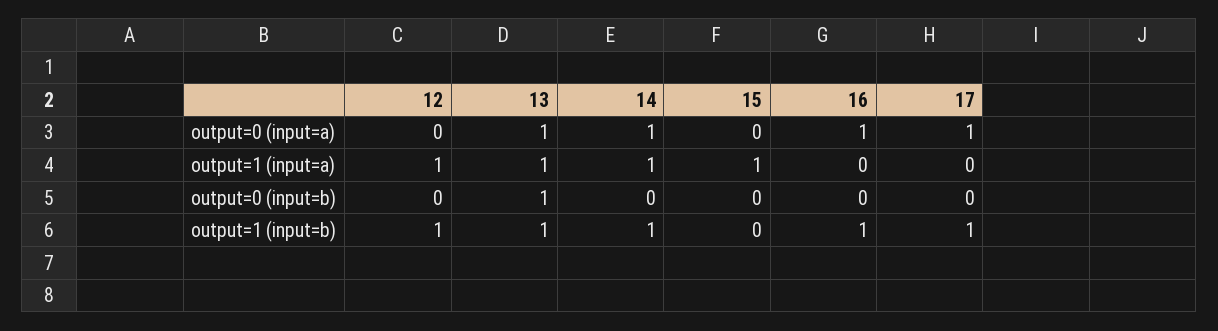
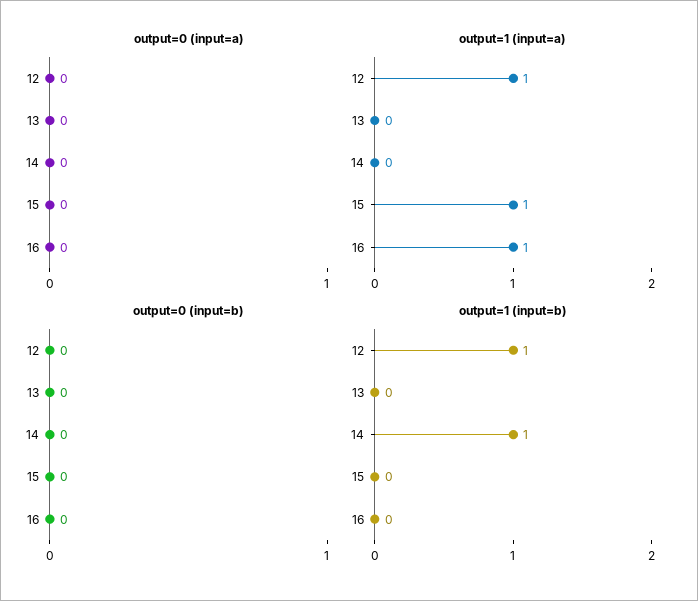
  {
    "output=0 (input=a)": {
      "12": 0,
-     "13": 1,
+     "13": 0,
-     "14": 1,
+     "14": 0,
      "15": 0,
-     "16": 1,
+     "16": 0
-     "17": 1
    },
    "output=1 (input=a)": {
      "12": 1,
-     "13": 1,
+     "13": 0,
-     "14": 1,
+     "14": 0,
      "15": 1,
-     "16": 0,
+     "16": 1
-     "17": 0
    },
    "output=0 (input=b)": {
      "12": 0,
-     "13": 1,
+     "13": 0,
      "14": 0,
      "15": 0,
-     "16": 0,
+     "16": 0
-     "17": 0
    },
    "output=1 (input=b)": {
      "12": 1,
-     "13": 1,
+     "13": 0,
      "14": 1,
      "15": 0,
-     "16": 1,
+     "16": 0
-     "17": 1
    }
  }

